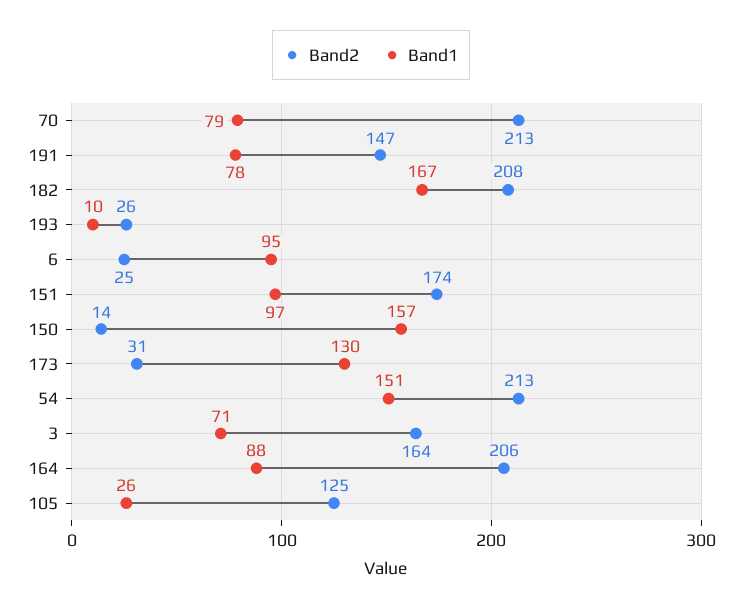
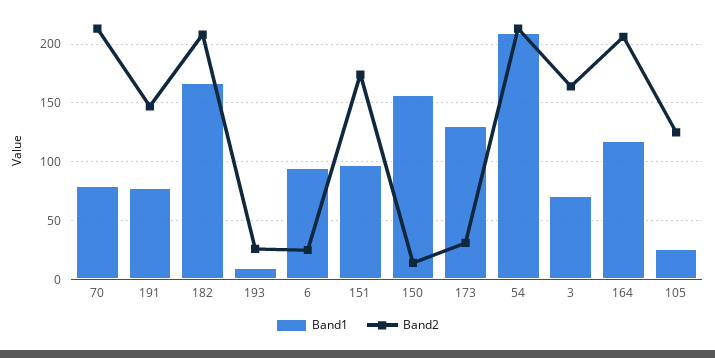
  {
    "Band2": {
      "70": 213,
      "191": 147,
      "182": 208,
      "193": 26,
      "6": 25,
      "151": 174,
      "150": 14,
      "173": 31,
      "54": 213,
      "3": 164,
      "164": 206,
      "105": 125
    },
    "Band1": {
      "70": 79,
      "191": 78,
      "182": 167,
      "193": 10,
      "6": 95,
      "151": 97,
      "150": 157,
      "173": 130,
-     "54": 151,
+     "54": 210,
      "3": 71,
-     "164": 88,
+     "164": 120,
      "105": 26
    }
  }

